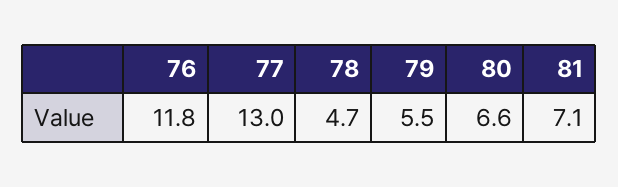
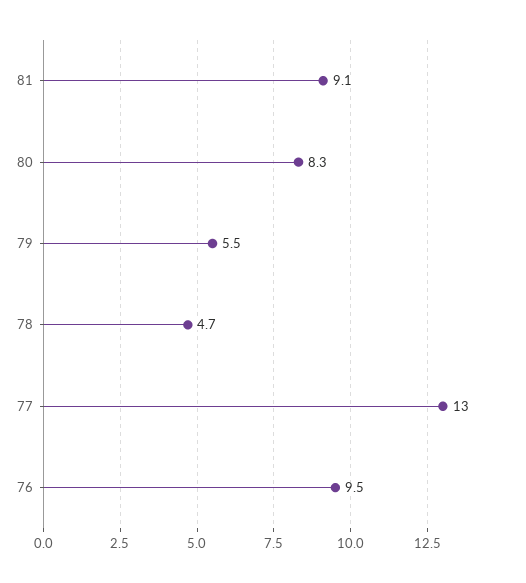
  {
-   "76": 11.8,
+   "76": 9.5,
    "77": 13,
    "78": 4.7,
    "79": 5.5,
-   "80": 6.6,
+   "80": 8.3,
-   "81": 7.1
+   "81": 9.1
  }

